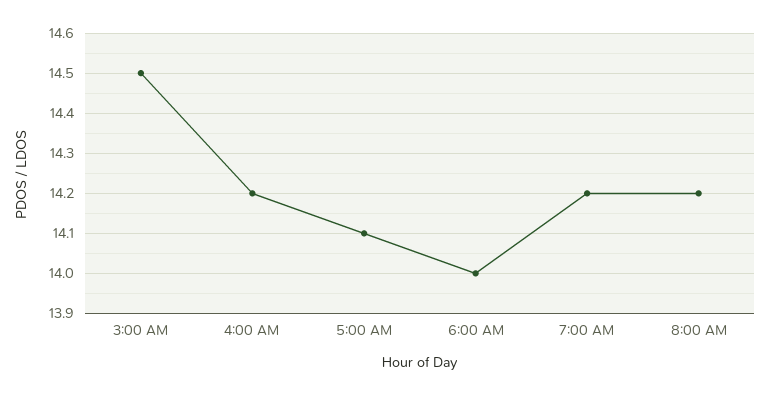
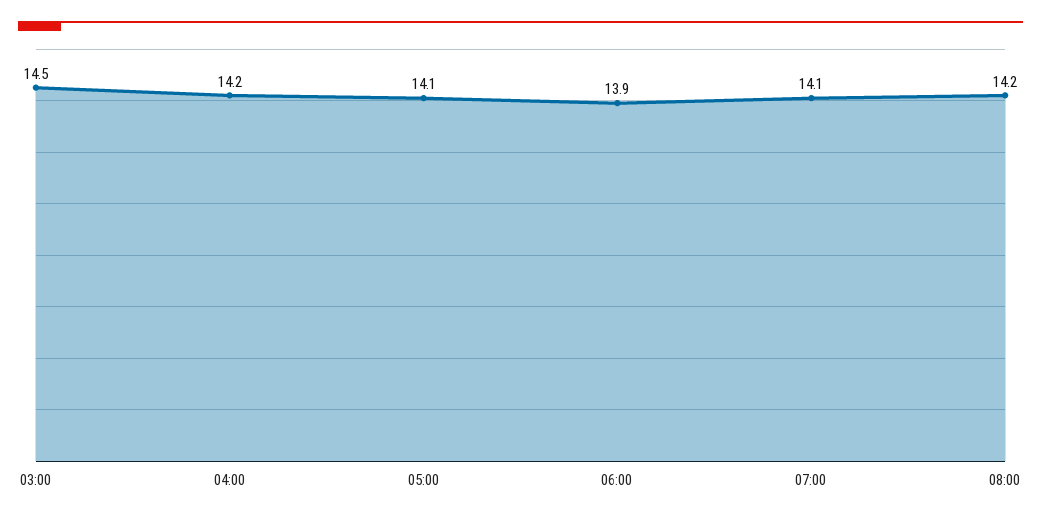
  {
    "3:00 AM": 14.5,
    "4:00 AM": 14.2,
    "5:00 AM": 14.1,
-   "6:00 AM": 14,
+   "6:00 AM": 13.9,
-   "7:00 AM": 14.2,
+   "7:00 AM": 14.1,
    "8:00 AM": 14.2
  }

